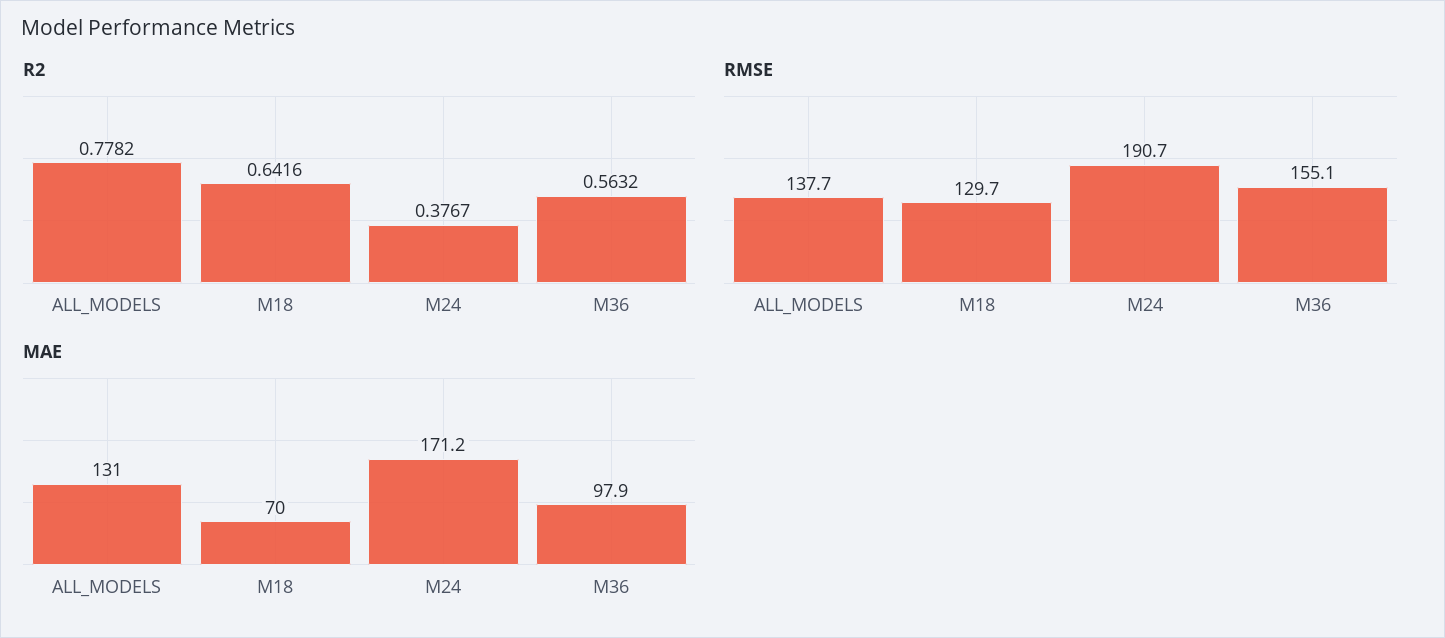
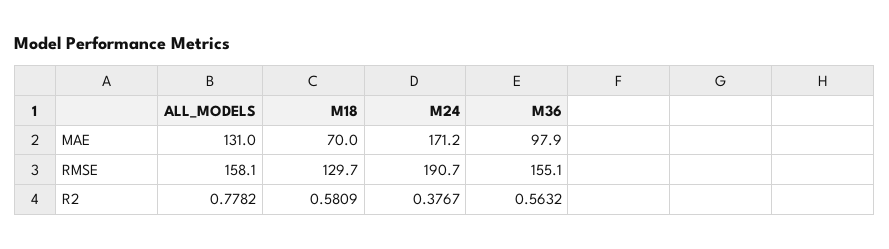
  {
    "R2": {
      "ALL_MODELS": 0.7782,
-     "M18": 0.6416,
+     "M18": 0.5809,
      "M24": 0.3767,
      "M36": 0.5632
    },
    "RMSE": {
-     "ALL_MODELS": 137.7,
+     "ALL_MODELS": 158.1,
      "M18": 129.7,
      "M24": 190.7,
      "M36": 155.1
    },
    "MAE": {
      "ALL_MODELS": 131,
      "M18": 70,
      "M24": 171.2,
      "M36": 97.9
    }
  }

